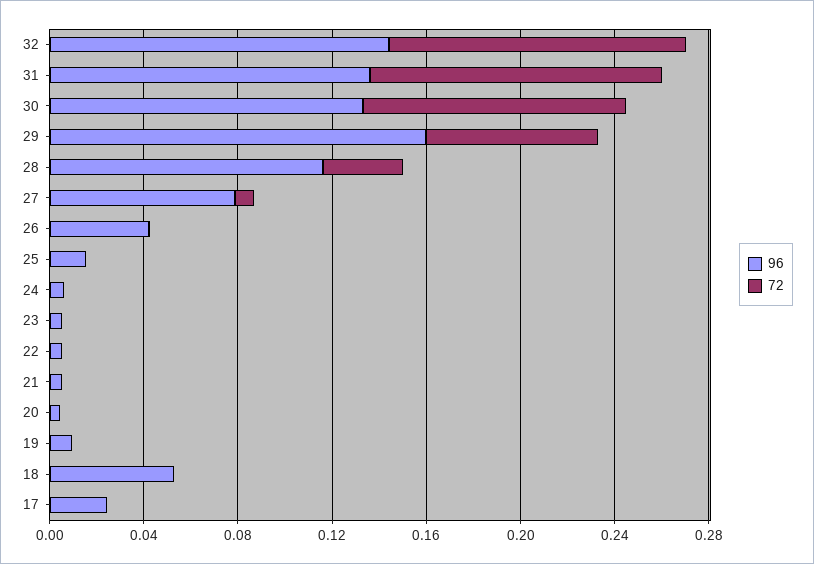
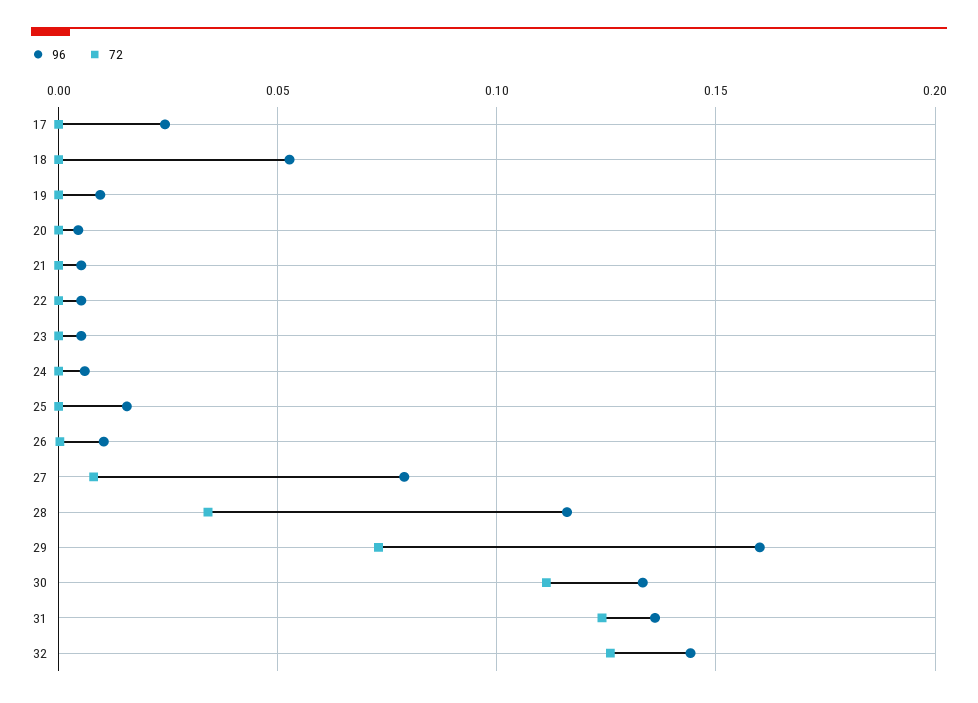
  {
    "96": {
      "32": 0.145,
      "31": 0.135,
      "30": 0.135,
      "29": 0.16,
      "28": 0.115,
      "27": 0.08,
-     "26": 0.04,
+     "26": 0.01,
      "25": 0.015,
      "24": 0.005,
      "23": 0.005,
      "22": 0.005,
      "21": 0.005,
      "20": 0.005,
      "19": 0.01,
      "18": 0.055,
      "17": 0.025
    },
    "72": {
      "32": 0.125,
      "31": 0.125,
      "30": 0.11,
      "29": 0.075,
      "28": 0.035,
      "27": 0.01,
      "26": 0,
      "25": 0,
      "24": 0,
      "23": 0,
      "22": 0,
      "21": 0,
      "20": 0,
      "19": 0,
      "18": 0,
      "17": 0
    }
  }

